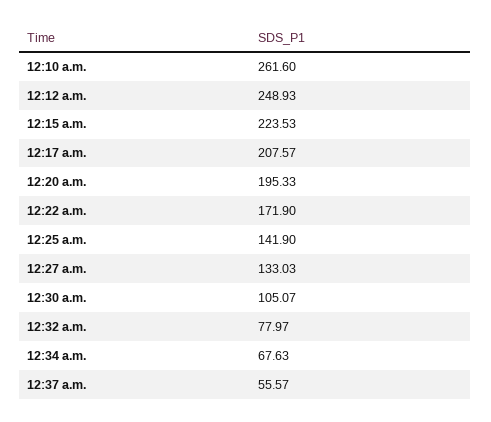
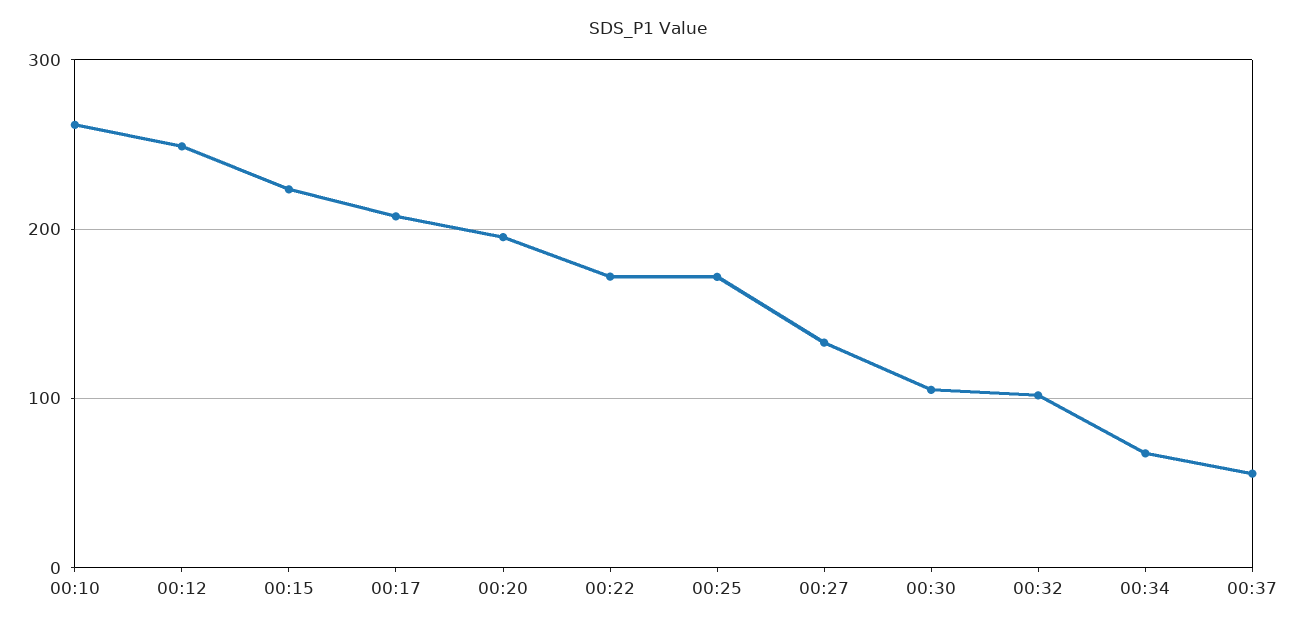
  {
    "12:10 a.m.": 261.6,
    "12:12 a.m.": 248.93,
    "12:15 a.m.": 223.53,
    "12:17 a.m.": 207.57,
    "12:20 a.m.": 195.33,
    "12:22 a.m.": 171.9,
-   "12:25 a.m.": 141.9,
+   "12:25 a.m.": 170,
    "12:27 a.m.": 133.03,
    "12:30 a.m.": 105.07,
-   "12:32 a.m.": 77.97,
+   "12:32 a.m.": 100,
    "12:34 a.m.": 67.63,
    "12:37 a.m.": 55.57
  }

